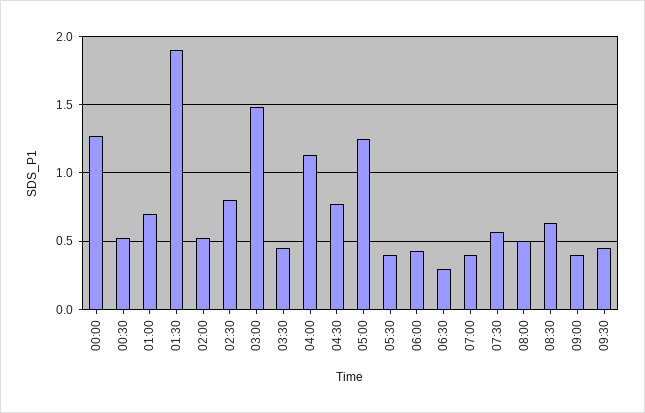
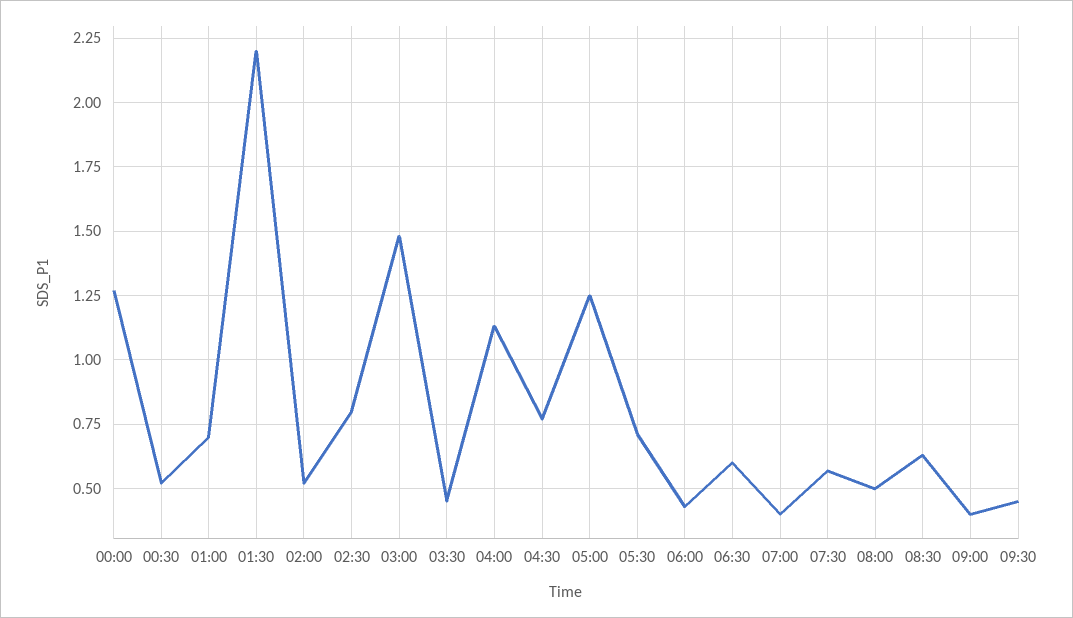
  {
    "00:00": 1.25,
    "00:30": 0.5,
    "01:00": 0.7,
-   "01:30": 1.9,
+   "01:30": 2.2,
    "02:00": 0.5,
    "02:30": 0.8,
    "03:00": 1.5,
    "03:30": 0.45,
    "04:00": 1.15,
    "04:30": 0.75,
    "05:00": 1.25,
-   "05:30": 0.4,
+   "05:30": 0.7,
    "06:00": 0.45,
-   "06:30": 0.3,
+   "06:30": 0.6,
    "07:00": 0.4,
    "07:30": 0.55,
    "08:00": 0.5,
    "08:30": 0.65,
    "09:00": 0.4,
    "09:30": 0.45
  }

